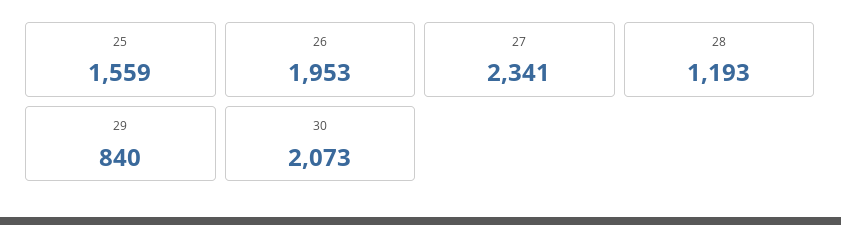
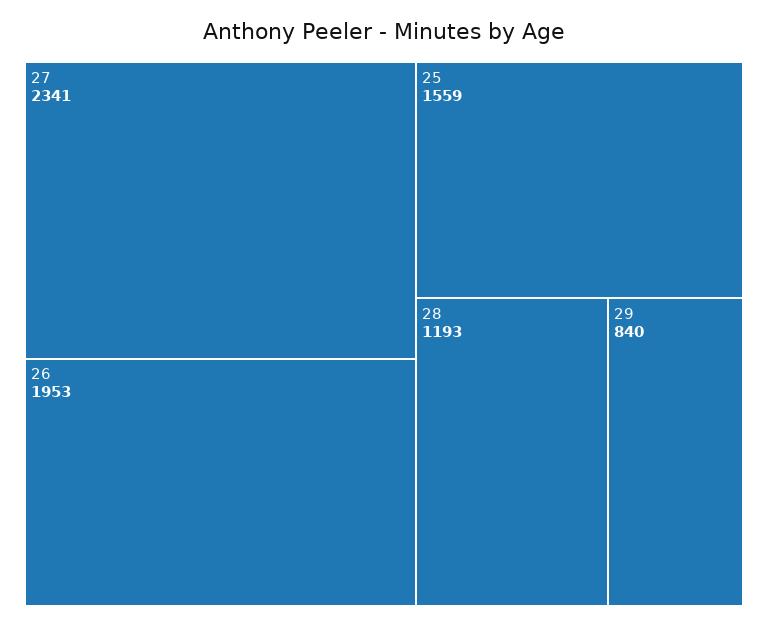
  {
    "25": 1559,
    "26": 1953,
    "27": 2341,
    "28": 1193,
-   "29": 840,
+   "29": 840
-   "30": 2073
  }

